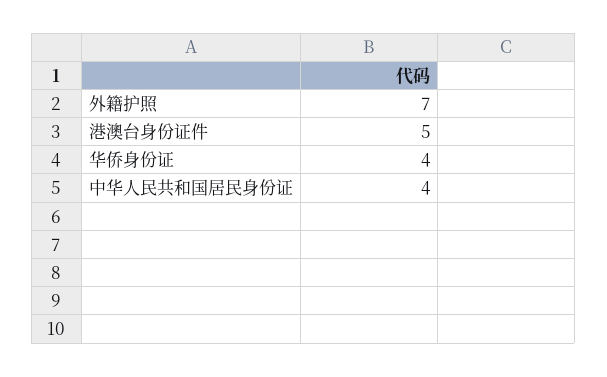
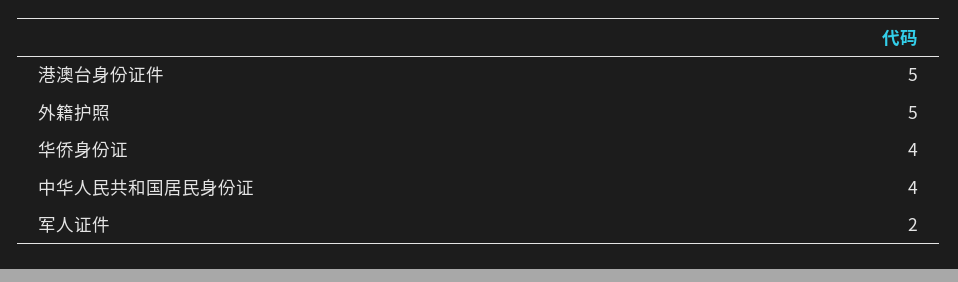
  {
-   "外籍护照": 7,
+   "外籍护照": 5,
    "港澳台身份证件": 5,
    "华侨身份证": 4,
-   "中华人民共和国居民身份证": 4
+   "中华人民共和国居民身份证": 4,
+   "军人证件": 2
  }

